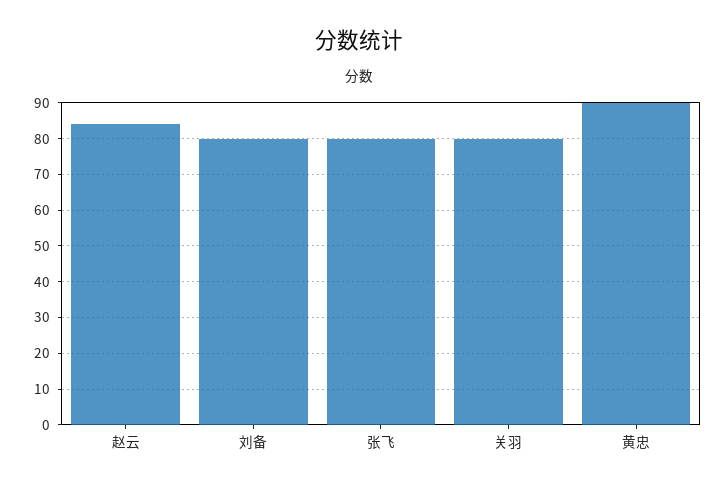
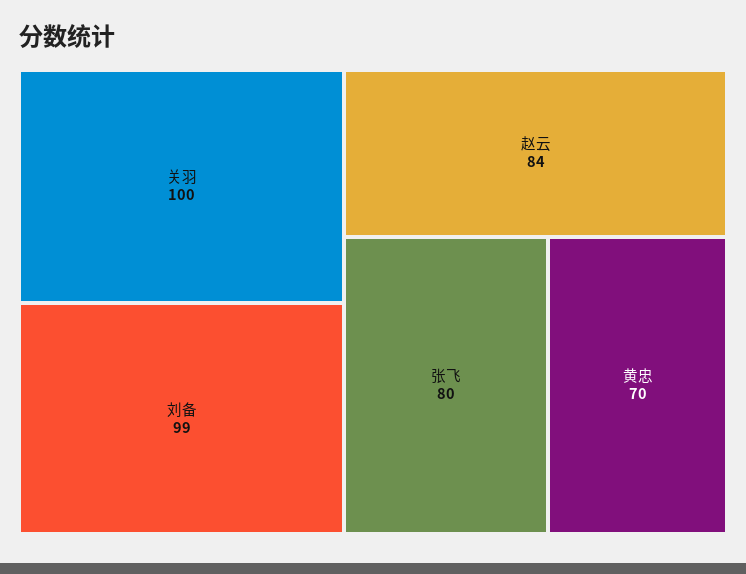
  {
    "赵云": 84,
-   "刘备": 80,
+   "刘备": 99,
    "张飞": 80,
-   "关羽": 80,
+   "关羽": 100,
-   "黄忠": 90
+   "黄忠": 70
  }

